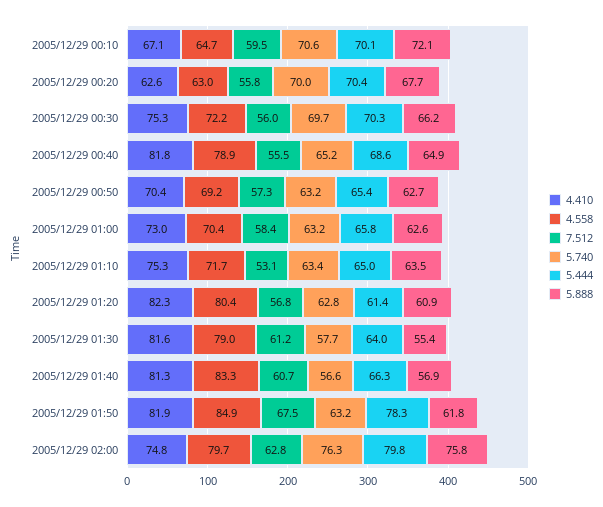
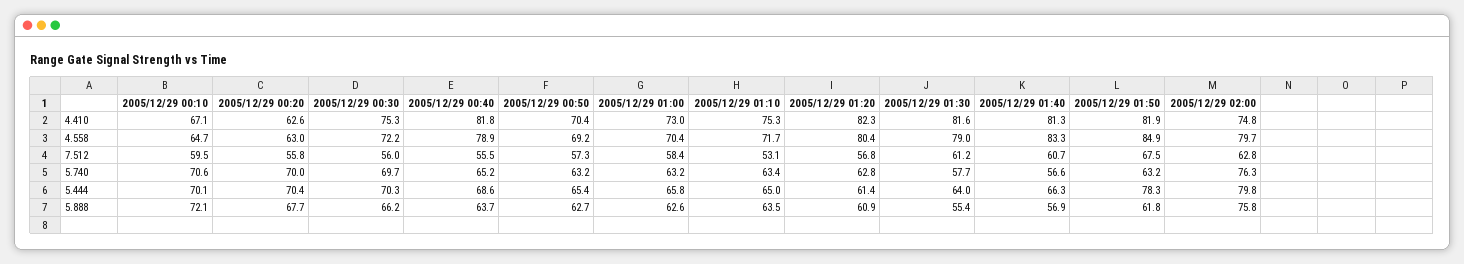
  {
    "4.410": {
      "2005/12/29 00:10": 67.1,
      "2005/12/29 00:20": 62.6,
      "2005/12/29 00:30": 75.3,
      "2005/12/29 00:40": 81.8,
      "2005/12/29 00:50": 70.4,
      "2005/12/29 01:00": 73,
      "2005/12/29 01:10": 75.3,
      "2005/12/29 01:20": 82.3,
      "2005/12/29 01:30": 81.6,
      "2005/12/29 01:40": 81.3,
      "2005/12/29 01:50": 81.9,
      "2005/12/29 02:00": 74.8
    },
    "4.558": {
      "2005/12/29 00:10": 64.7,
      "2005/12/29 00:20": 63,
      "2005/12/29 00:30": 72.2,
      "2005/12/29 00:40": 78.9,
      "2005/12/29 00:50": 69.2,
      "2005/12/29 01:00": 70.4,
      "2005/12/29 01:10": 71.7,
      "2005/12/29 01:20": 80.4,
      "2005/12/29 01:30": 79,
      "2005/12/29 01:40": 83.3,
      "2005/12/29 01:50": 84.9,
      "2005/12/29 02:00": 79.7
    },
    "7.512": {
      "2005/12/29 00:10": 59.5,
      "2005/12/29 00:20": 55.8,
      "2005/12/29 00:30": 56,
      "2005/12/29 00:40": 55.5,
      "2005/12/29 00:50": 57.3,
      "2005/12/29 01:00": 58.4,
      "2005/12/29 01:10": 53.1,
      "2005/12/29 01:20": 56.8,
      "2005/12/29 01:30": 61.2,
      "2005/12/29 01:40": 60.7,
      "2005/12/29 01:50": 67.5,
      "2005/12/29 02:00": 62.8
    },
    "5.740": {
      "2005/12/29 00:10": 70.6,
      "2005/12/29 00:20": 70,
      "2005/12/29 00:30": 69.7,
      "2005/12/29 00:40": 65.2,
      "2005/12/29 00:50": 63.2,
      "2005/12/29 01:00": 63.2,
      "2005/12/29 01:10": 63.4,
      "2005/12/29 01:20": 62.8,
      "2005/12/29 01:30": 57.7,
      "2005/12/29 01:40": 56.6,
      "2005/12/29 01:50": 63.2,
      "2005/12/29 02:00": 76.3
    },
    "5.444": {
      "2005/12/29 00:10": 70.1,
      "2005/12/29 00:20": 70.4,
      "2005/12/29 00:30": 70.3,
      "2005/12/29 00:40": 68.6,
      "2005/12/29 00:50": 65.4,
      "2005/12/29 01:00": 65.8,
      "2005/12/29 01:10": 65,
      "2005/12/29 01:20": 61.4,
      "2005/12/29 01:30": 64,
      "2005/12/29 01:40": 66.3,
      "2005/12/29 01:50": 78.3,
      "2005/12/29 02:00": 79.8
    },
    "5.888": {
      "2005/12/29 00:10": 72.1,
      "2005/12/29 00:20": 67.7,
      "2005/12/29 00:30": 66.2,
-     "2005/12/29 00:40": 64.9,
+     "2005/12/29 00:40": 63.7,
      "2005/12/29 00:50": 62.7,
      "2005/12/29 01:00": 62.6,
      "2005/12/29 01:10": 63.5,
      "2005/12/29 01:20": 60.9,
      "2005/12/29 01:30": 55.4,
      "2005/12/29 01:40": 56.9,
      "2005/12/29 01:50": 61.8,
      "2005/12/29 02:00": 75.8
    }
  }

